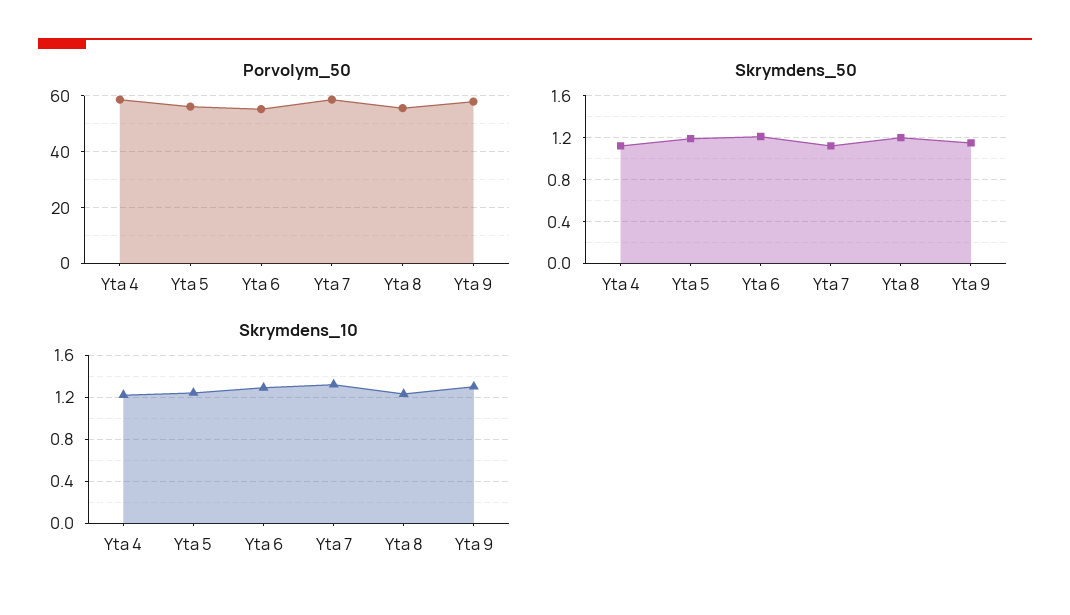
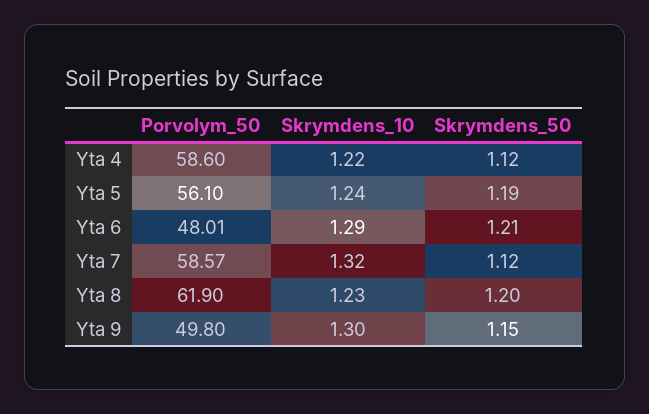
  {
    "Porvolym_50": {
      "Yta 4": 58.6,
      "Yta 5": 56.1,
-     "Yta 6": 55,
+     "Yta 6": 48.01,
      "Yta 7": 58.57,
-     "Yta 8": 55,
+     "Yta 8": 61.9,
-     "Yta 9": 57.5
+     "Yta 9": 49.8
    },
    "Skrymdens_50": {
      "Yta 4": 1.12,
      "Yta 5": 1.19,
      "Yta 6": 1.21,
      "Yta 7": 1.12,
      "Yta 8": 1.2,
      "Yta 9": 1.15
    },
    "Skrymdens_10": {
      "Yta 4": 1.22,
      "Yta 5": 1.24,
      "Yta 6": 1.29,
      "Yta 7": 1.32,
      "Yta 8": 1.23,
      "Yta 9": 1.3
    }
  }

